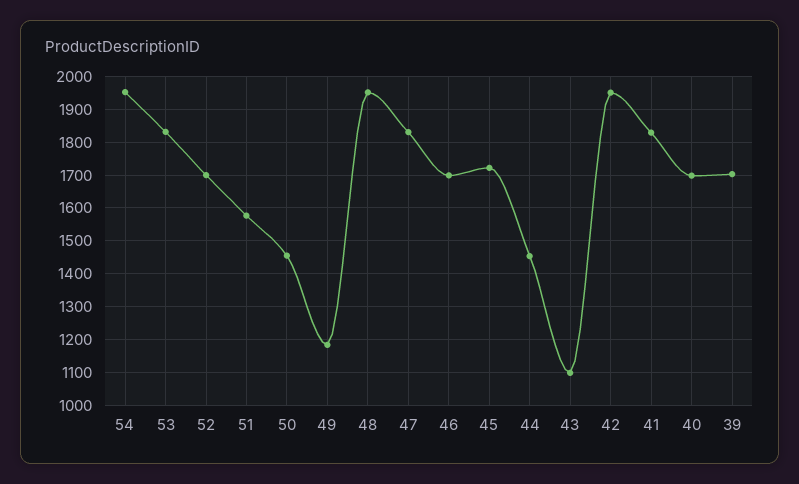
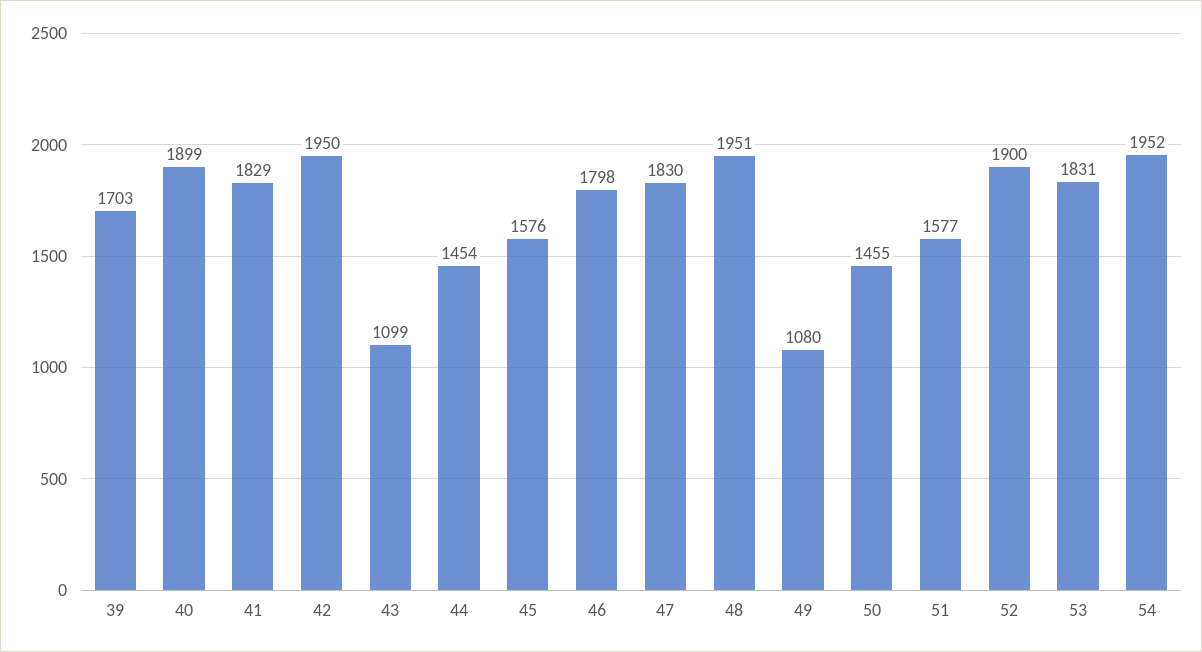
  {
    "54": 1952,
    "53": 1831,
-   "52": 1700,
+   "52": 1900,
    "51": 1577,
    "50": 1455,
-   "49": 1180,
+   "49": 1080,
    "48": 1951,
    "47": 1830,
-   "46": 1700,
+   "46": 1798,
-   "45": 1720,
+   "45": 1576,
    "44": 1454,
    "43": 1099,
    "42": 1950,
    "41": 1829,
-   "40": 1700,
+   "40": 1899,
    "39": 1703
  }

